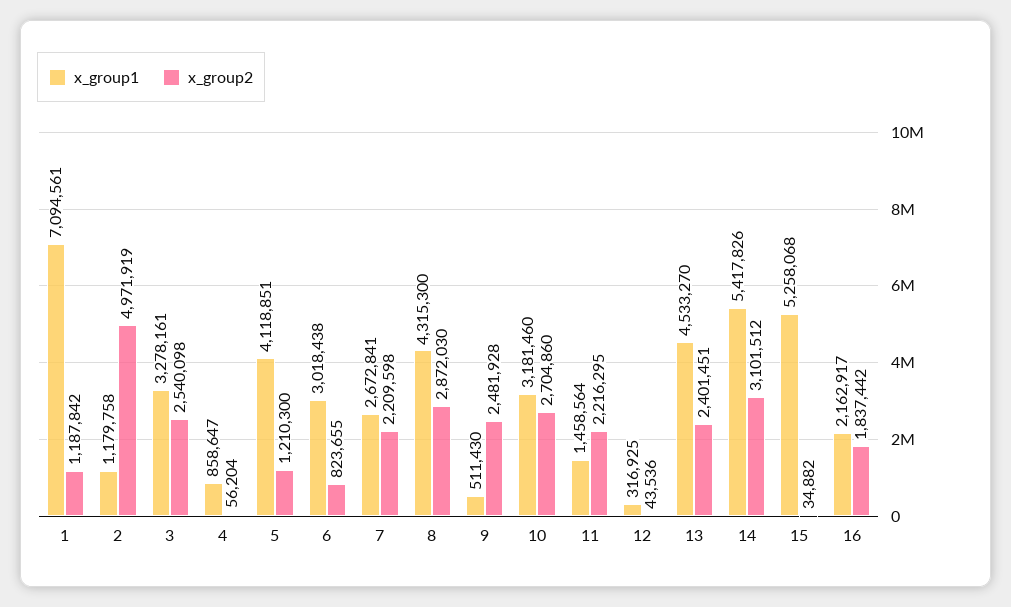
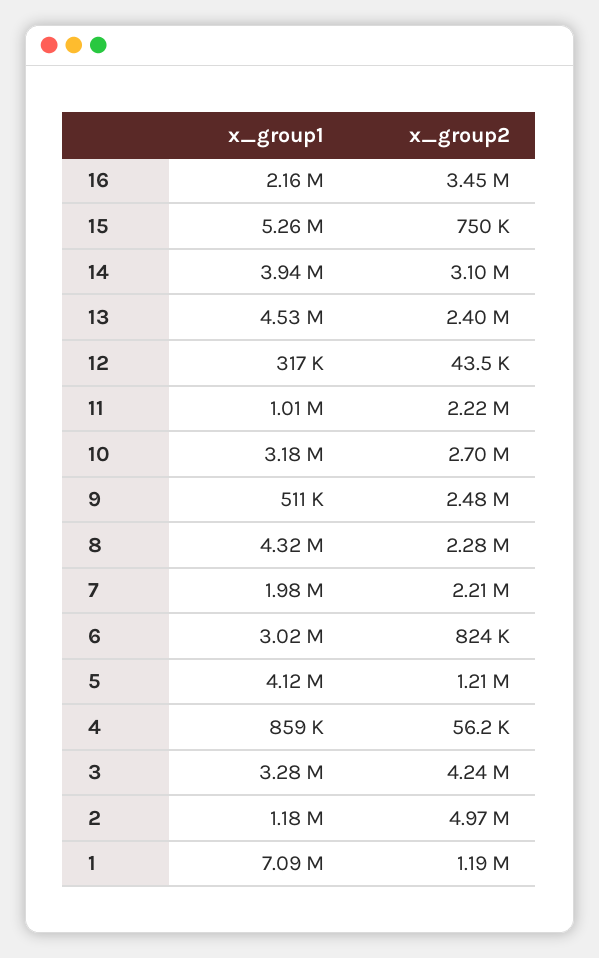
  {
    "x_group1": {
      "1": 7094561,
      "2": 1179758,
      "3": 3278161,
      "4": 858647,
      "5": 4118851,
      "6": 3018438,
-     "7": 2672841,
+     "7": 1980000,
      "8": 4315300,
      "9": 511430,
      "10": 3181460,
-     "11": 1458564,
+     "11": 1010000,
      "12": 316925,
      "13": 4533270,
-     "14": 5417826,
+     "14": 3940000,
      "15": 5258068,
      "16": 2162917
    },
    "x_group2": {
      "1": 1187842,
      "2": 4971919,
-     "3": 2540098,
+     "3": 4240000,
      "4": 56204,
      "5": 1210300,
      "6": 823655,
      "7": 2209598,
-     "8": 2872030,
+     "8": 2280000,
      "9": 2481928,
      "10": 2704860,
      "11": 2216295,
      "12": 43536,
      "13": 2401451,
      "14": 3101512,
-     "15": 34882,
+     "15": 750000,
-     "16": 1837442
+     "16": 3450000
    }
  }

